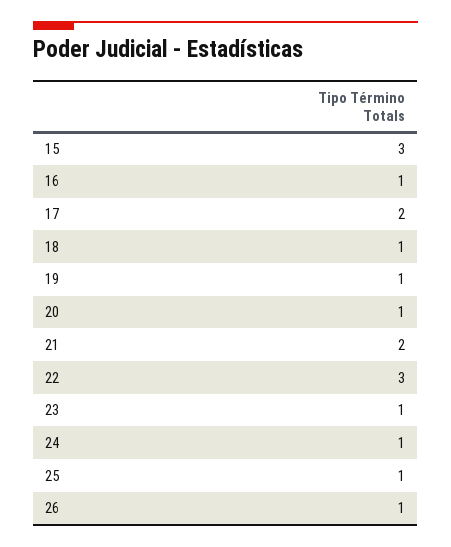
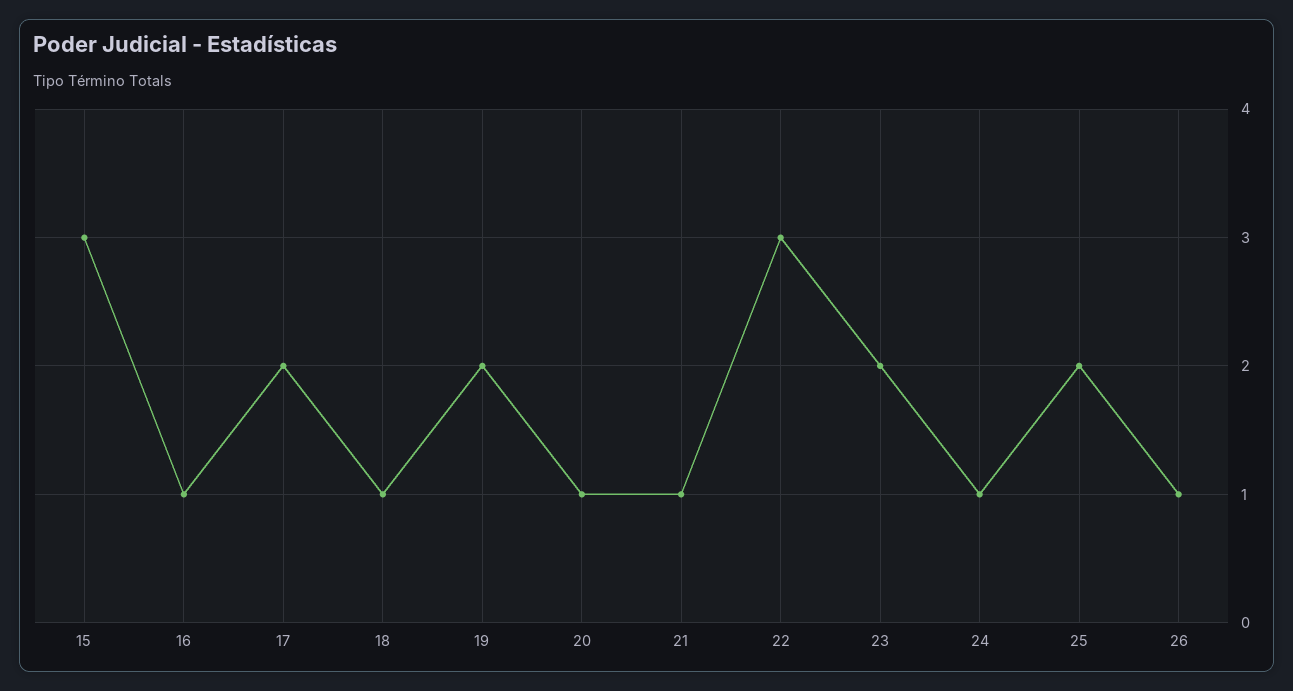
  {
    "15": 3,
    "16": 1,
    "17": 2,
    "18": 1,
-   "19": 1,
+   "19": 2,
    "20": 1,
-   "21": 2,
+   "21": 1,
    "22": 3,
-   "23": 1,
+   "23": 2,
    "24": 1,
-   "25": 1,
+   "25": 2,
    "26": 1
  }

